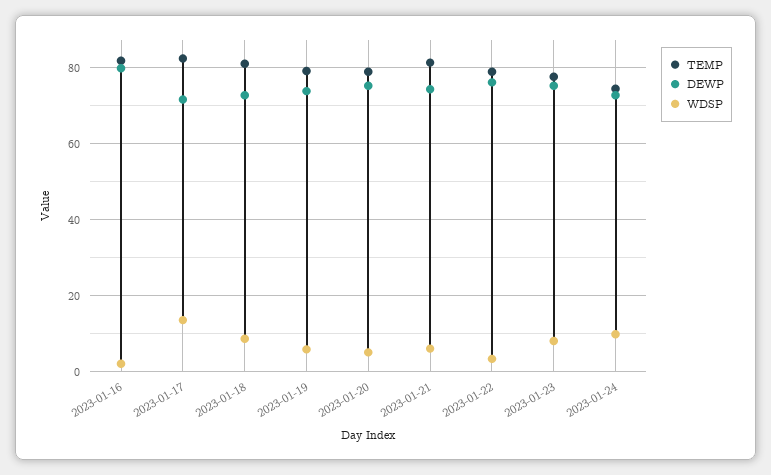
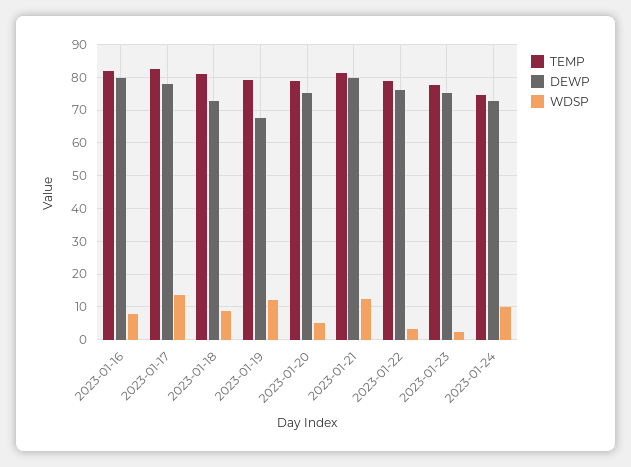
  {
    "TEMP": {
      "2023-01-16": 82,
      "2023-01-17": 82,
      "2023-01-18": 82,
      "2023-01-19": 80,
      "2023-01-20": 80,
      "2023-01-21": 82,
      "2023-01-22": 80,
      "2023-01-23": 78,
      "2023-01-24": 74
    },
    "DEWP": {
      "2023-01-16": 80,
-     "2023-01-17": 72,
+     "2023-01-17": 78,
      "2023-01-18": 72,
-     "2023-01-19": 74,
+     "2023-01-19": 68,
      "2023-01-20": 76,
-     "2023-01-21": 74,
+     "2023-01-21": 80,
      "2023-01-22": 76,
      "2023-01-23": 76,
      "2023-01-24": 72
    },
    "WDSP": {
-     "2023-01-16": 2,
+     "2023-01-16": 8,
      "2023-01-17": 14,
      "2023-01-18": 8,
-     "2023-01-19": 6,
+     "2023-01-19": 12,
      "2023-01-20": 6,
-     "2023-01-21": 6,
+     "2023-01-21": 12,
      "2023-01-22": 4,
-     "2023-01-23": 8,
+     "2023-01-23": 2,
      "2023-01-24": 10
    }
  }

